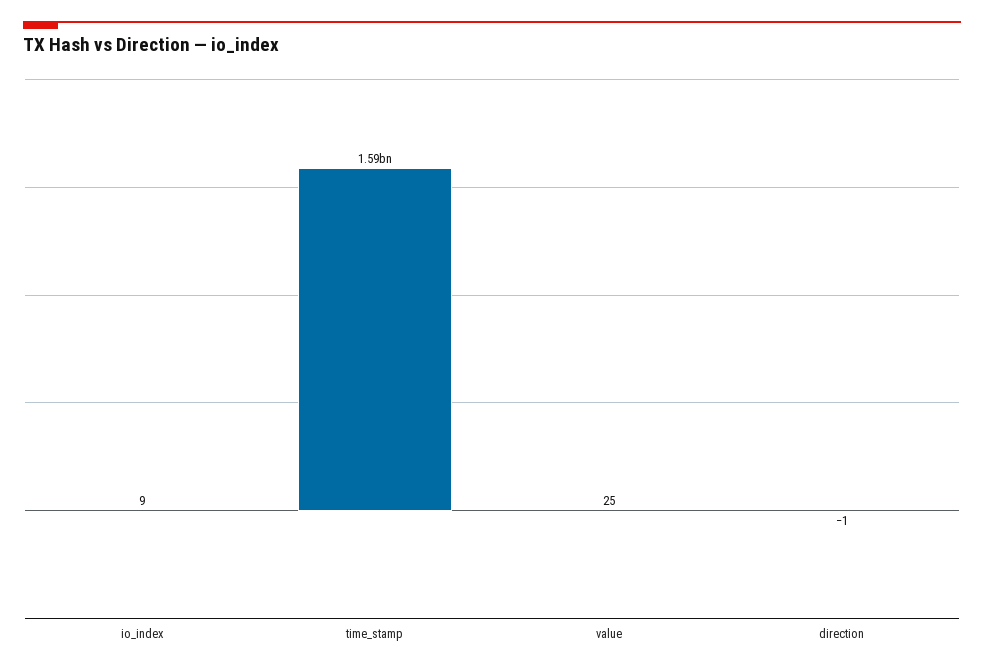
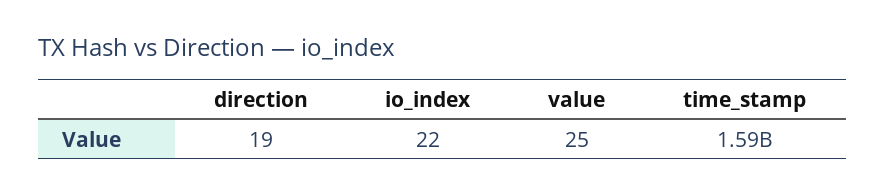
  {
-   "io_index": 9,
+   "io_index": 22,
    "time_stamp": 1590000000,
    "value": 25,
-   "direction": -1
+   "direction": 19
  }

